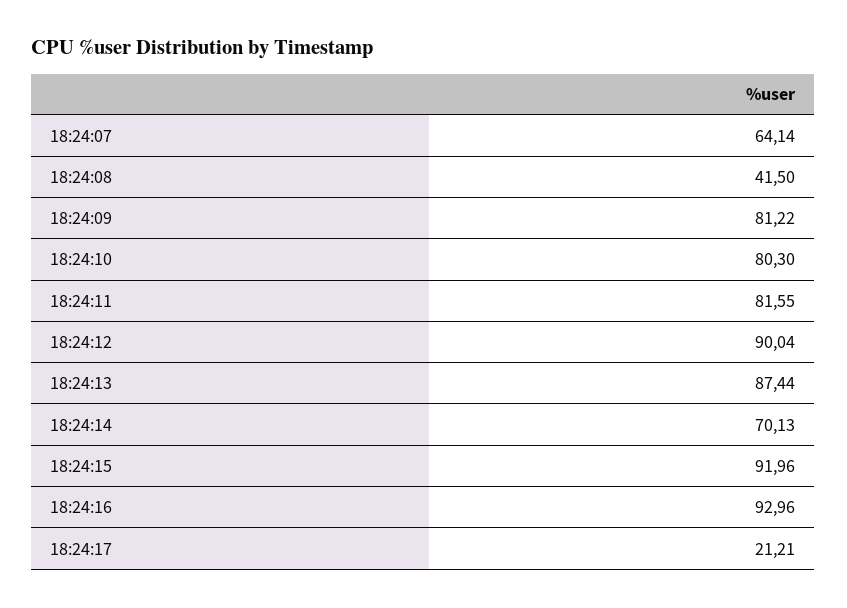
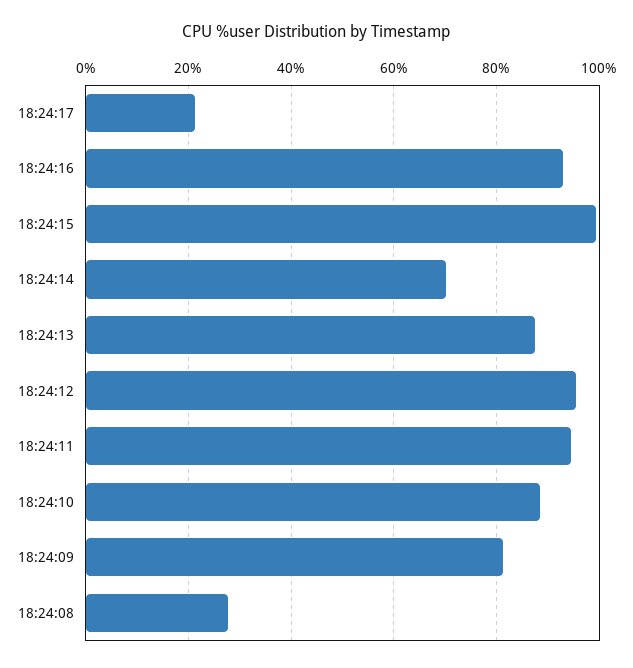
  {
-   "18:24:07": 64.14,
-   "18:24:08": 41.5,
+   "18:24:08": 28,
    "18:24:09": 81.22,
-   "18:24:10": 80.3,
+   "18:24:10": 88,
-   "18:24:11": 81.55,
+   "18:24:11": 94,
-   "18:24:12": 90.04,
+   "18:24:12": 96,
    "18:24:13": 87.44,
    "18:24:14": 70.13,
-   "18:24:15": 91.96,
+   "18:24:15": 100,
    "18:24:16": 92.96,
    "18:24:17": 21.21
  }

